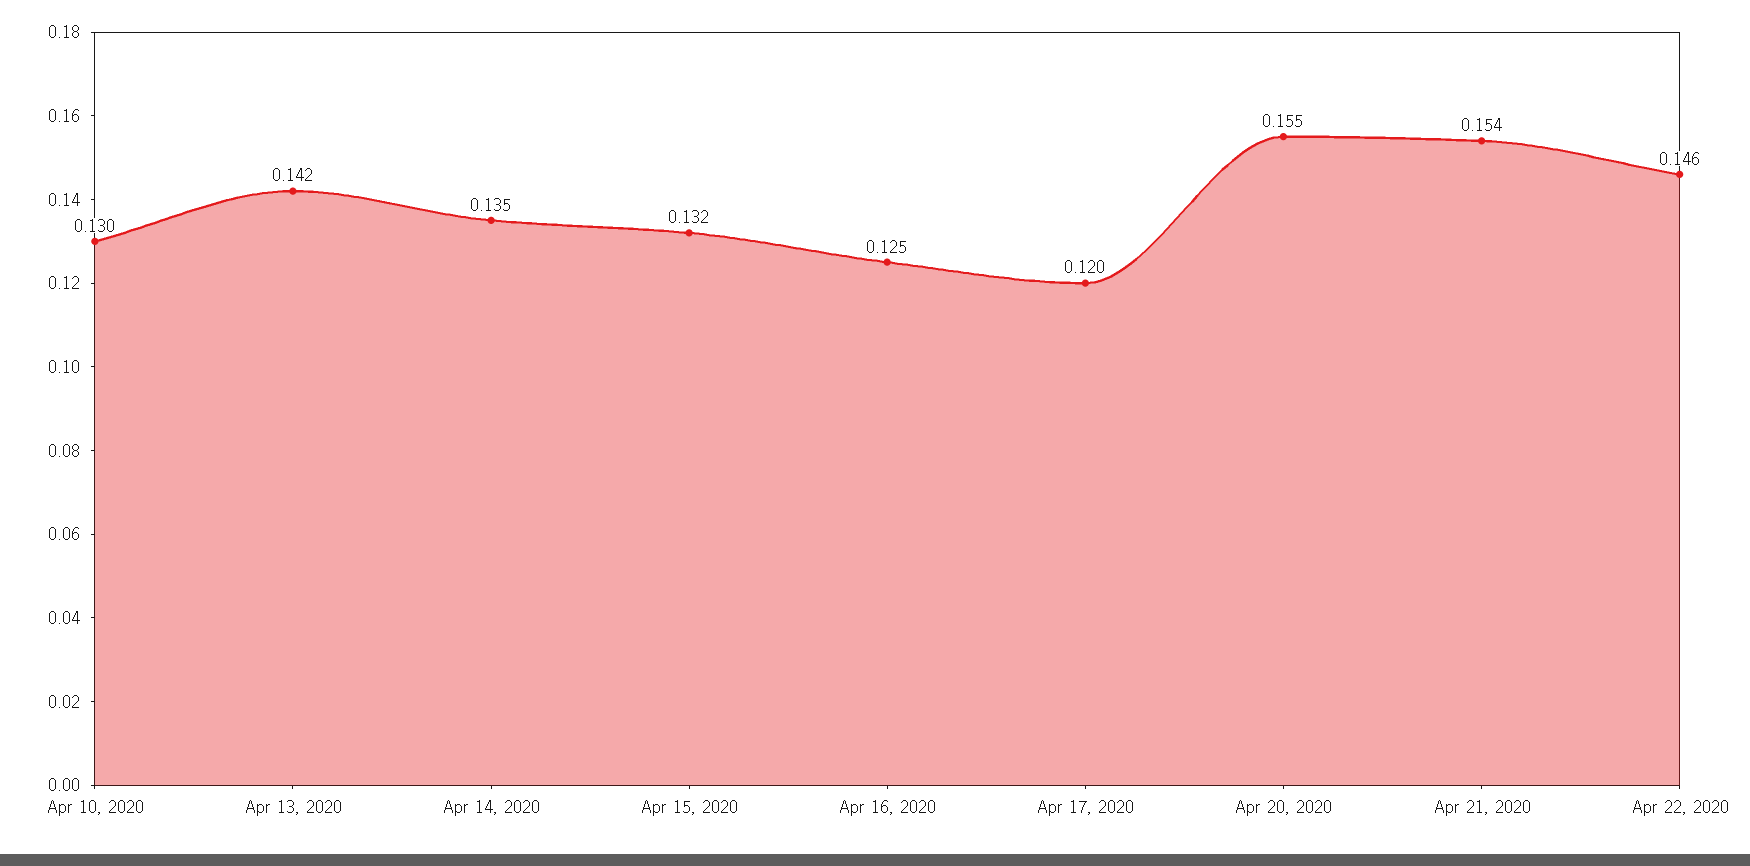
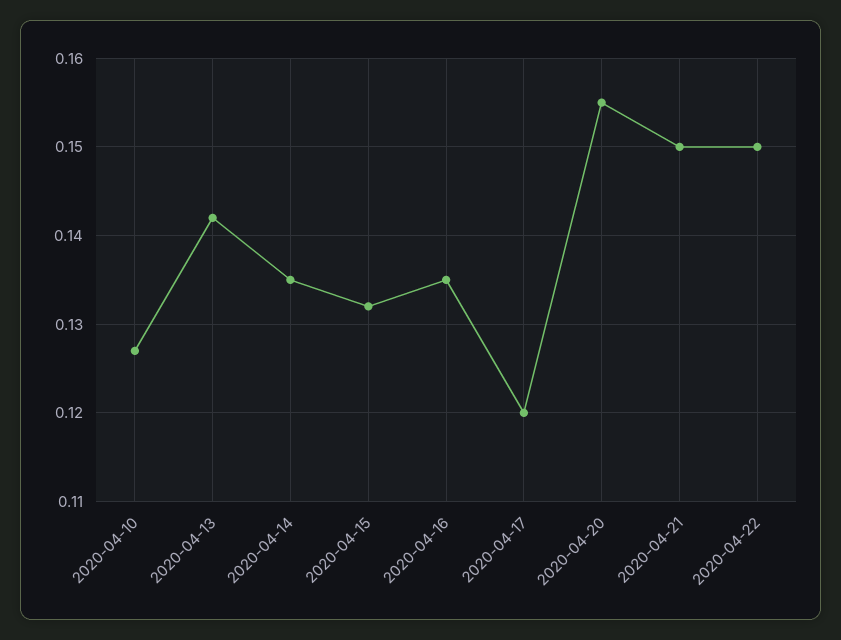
  {
-   "Apr 10, 2020": 0.13,
+   "Apr 10, 2020": 0.127,
    "Apr 13, 2020": 0.142,
    "Apr 14, 2020": 0.135,
    "Apr 15, 2020": 0.132,
-   "Apr 16, 2020": 0.125,
+   "Apr 16, 2020": 0.135,
    "Apr 17, 2020": 0.12,
    "Apr 20, 2020": 0.155,
-   "Apr 21, 2020": 0.154,
+   "Apr 21, 2020": 0.15,
-   "Apr 22, 2020": 0.146
+   "Apr 22, 2020": 0.15
  }

